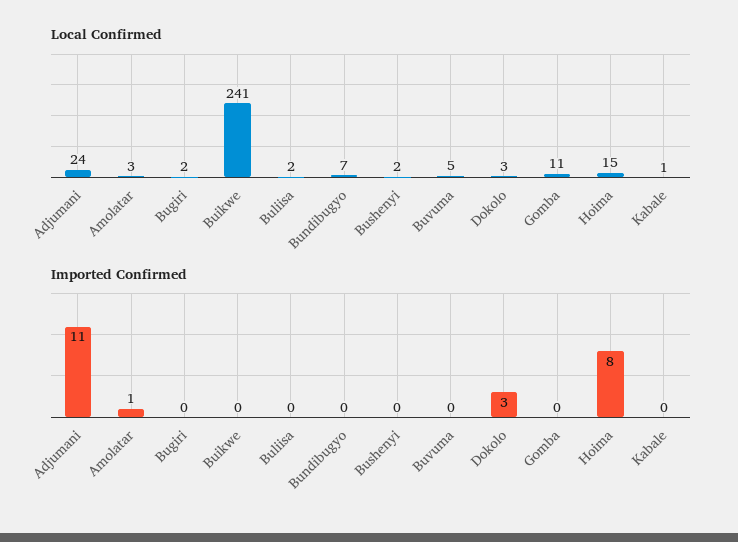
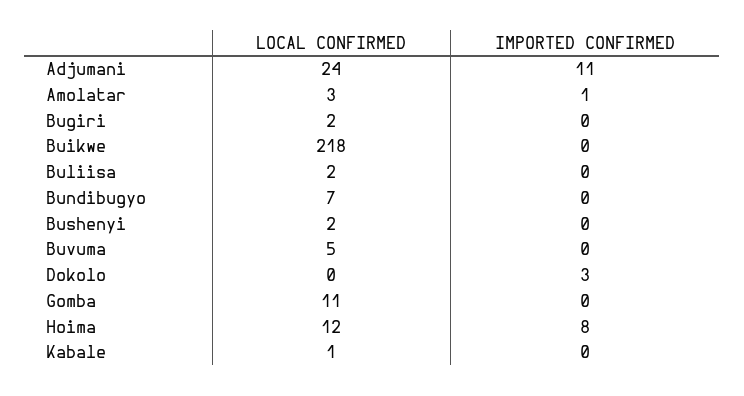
  {
    "Local Confirmed": {
      "Adjumani": 24,
      "Amolatar": 3,
      "Bugiri": 2,
-     "Buikwe": 241,
+     "Buikwe": 218,
      "Buliisa": 2,
      "Bundibugyo": 7,
      "Bushenyi": 2,
      "Buvuma": 5,
-     "Dokolo": 3,
+     "Dokolo": 0,
      "Gomba": 11,
-     "Hoima": 15,
+     "Hoima": 12,
      "Kabale": 1
    },
    "Imported Confirmed": {
      "Adjumani": 11,
      "Amolatar": 1,
      "Bugiri": 0,
      "Buikwe": 0,
      "Buliisa": 0,
      "Bundibugyo": 0,
      "Bushenyi": 0,
      "Buvuma": 0,
      "Dokolo": 3,
      "Gomba": 0,
      "Hoima": 8,
      "Kabale": 0
    }
  }

